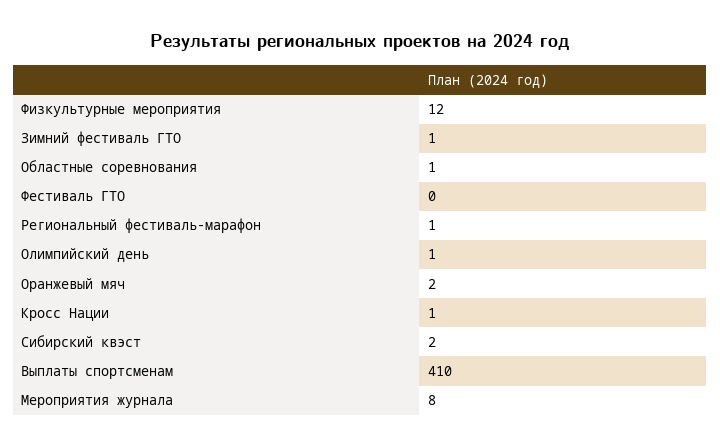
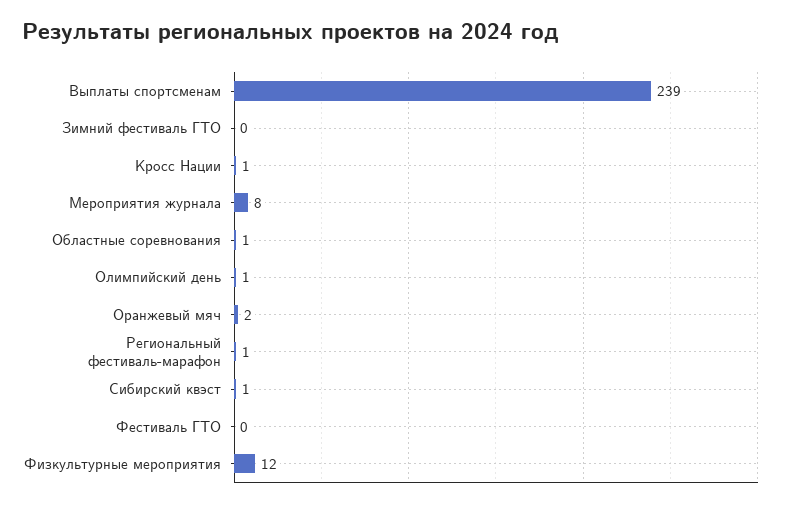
  {
    "Физкультурные мероприятия": 12,
-   "Зимний фестиваль ГТО": 1,
+   "Зимний фестиваль ГТО": 0,
    "Областные соревнования": 1,
    "Фестиваль ГТО": 0,
    "Региональный фестиваль-марафон": 1,
    "Олимпийский день": 1,
    "Оранжевый мяч": 2,
    "Кросс Нации": 1,
-   "Сибирский квэст": 2,
+   "Сибирский квэст": 1,
-   "Выплаты спортсменам": 410,
+   "Выплаты спортсменам": 239,
    "Мероприятия журнала": 8
  }

